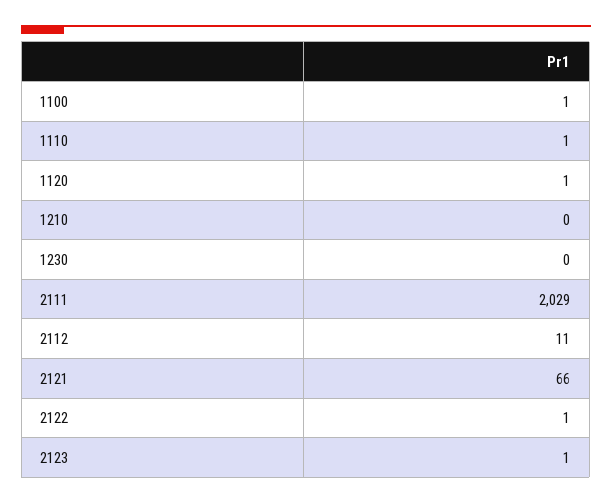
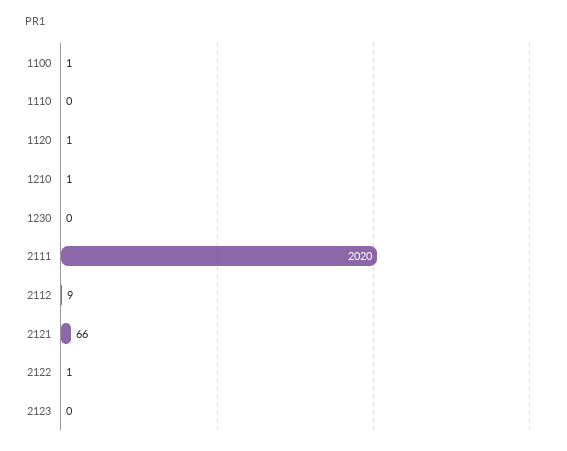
  {
    "1100": 1,
-   "1110": 1,
+   "1110": 0,
    "1120": 1,
-   "1210": 0,
+   "1210": 1,
    "1230": 0,
-   "2111": 2029,
+   "2111": 2020,
-   "2112": 11,
+   "2112": 9,
    "2121": 66,
    "2122": 1,
-   "2123": 1
+   "2123": 0
  }

